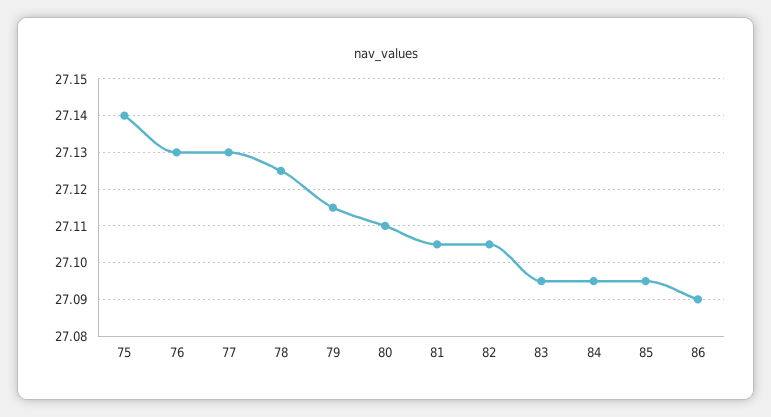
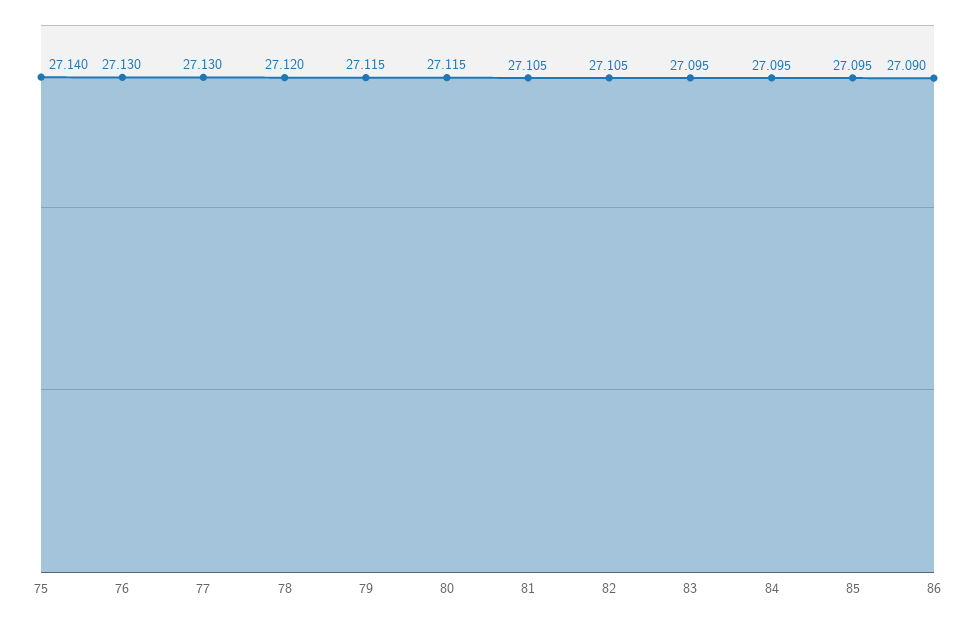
  {
    "75": 27.14,
    "76": 27.13,
    "77": 27.13,
-   "78": 27.125,
+   "78": 27.12,
    "79": 27.115,
-   "80": 27.11,
+   "80": 27.115,
    "81": 27.105,
    "82": 27.105,
    "83": 27.095,
    "84": 27.095,
    "85": 27.095,
    "86": 27.09
  }

